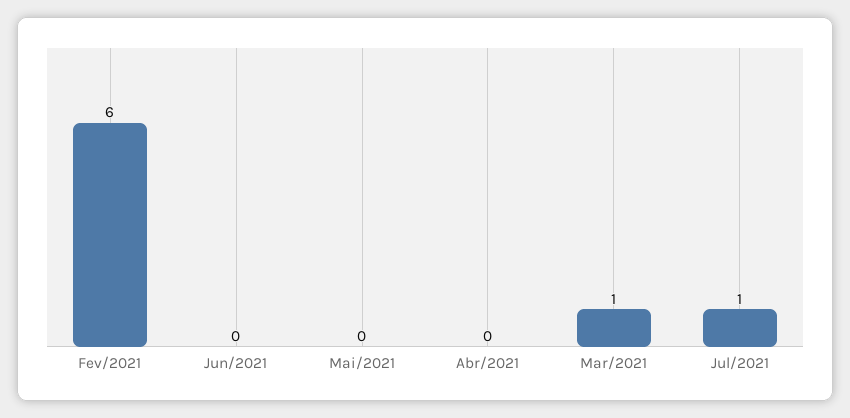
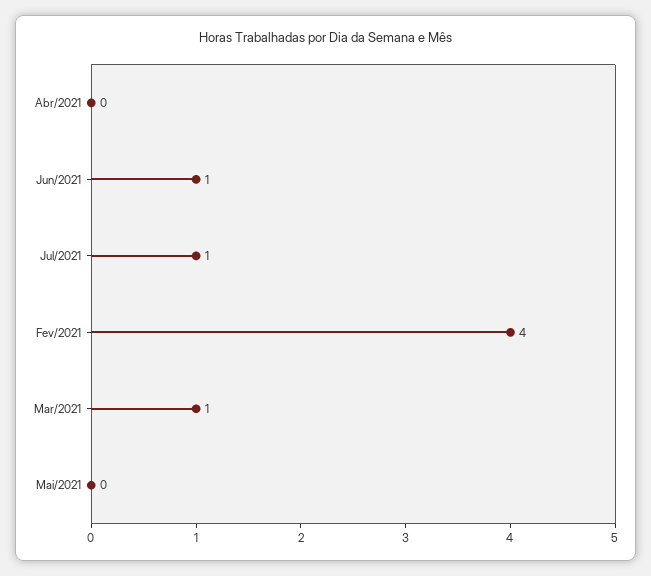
  {
-   "Fev/2021": 6,
+   "Fev/2021": 4,
-   "Jun/2021": 0,
+   "Jun/2021": 1,
    "Mai/2021": 0,
    "Abr/2021": 0,
    "Mar/2021": 1,
    "Jul/2021": 1
  }

